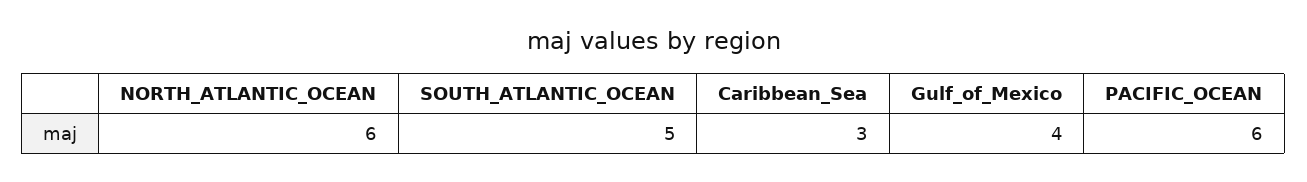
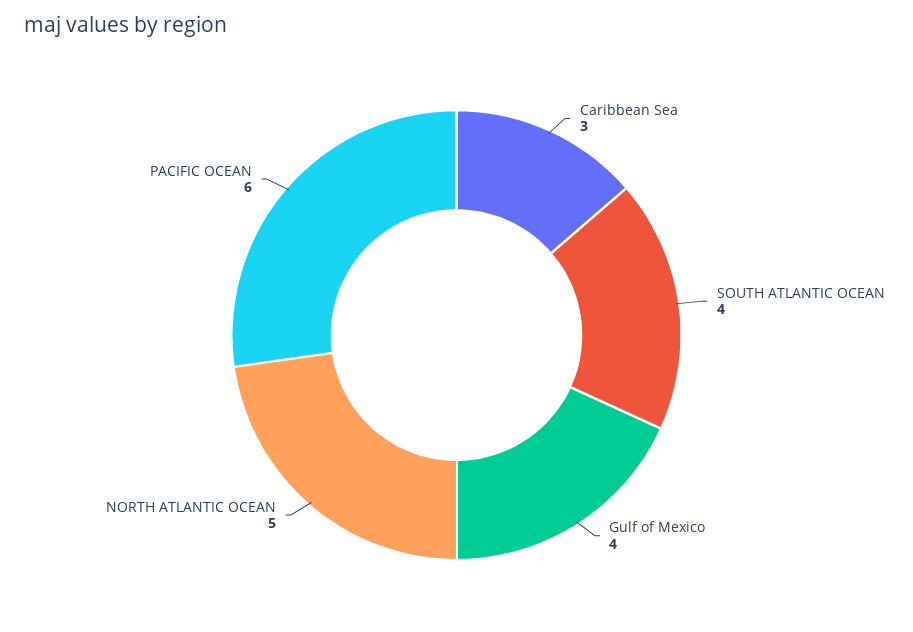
  {
-   "NORTH_ATLANTIC_OCEAN": 6,
+   "NORTH_ATLANTIC_OCEAN": 5,
-   "SOUTH_ATLANTIC_OCEAN": 5,
+   "SOUTH_ATLANTIC_OCEAN": 4,
    "Caribbean_Sea": 3,
    "Gulf_of_Mexico": 4,
    "PACIFIC_OCEAN": 6
  }

